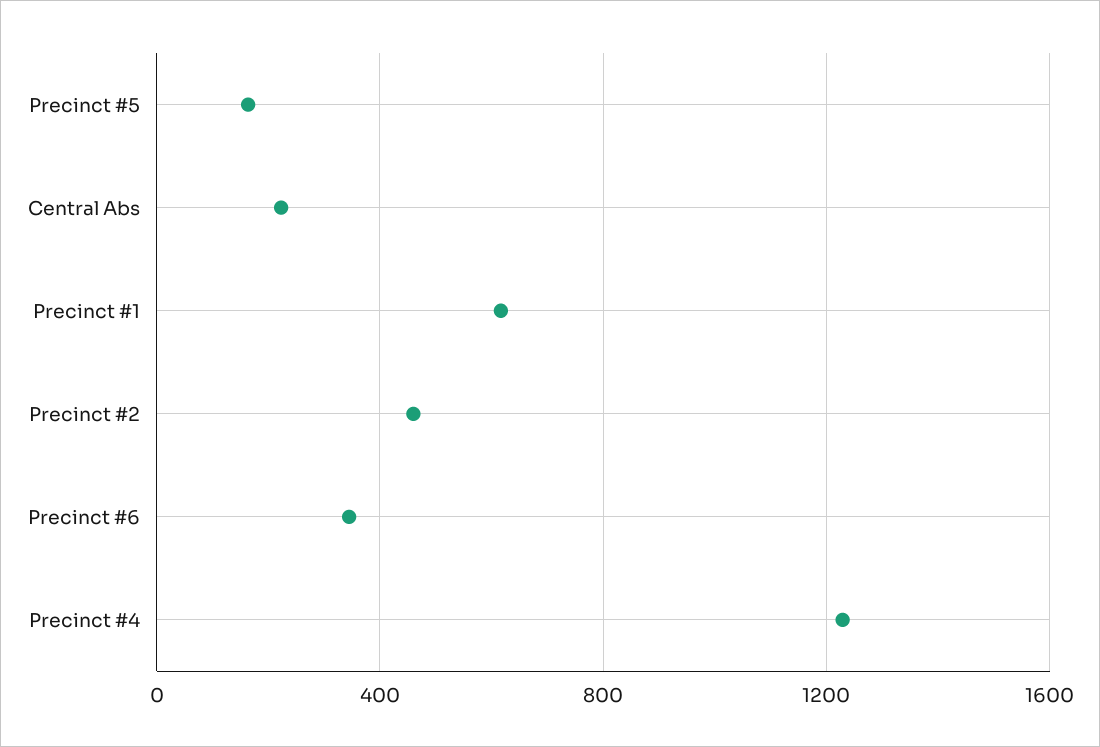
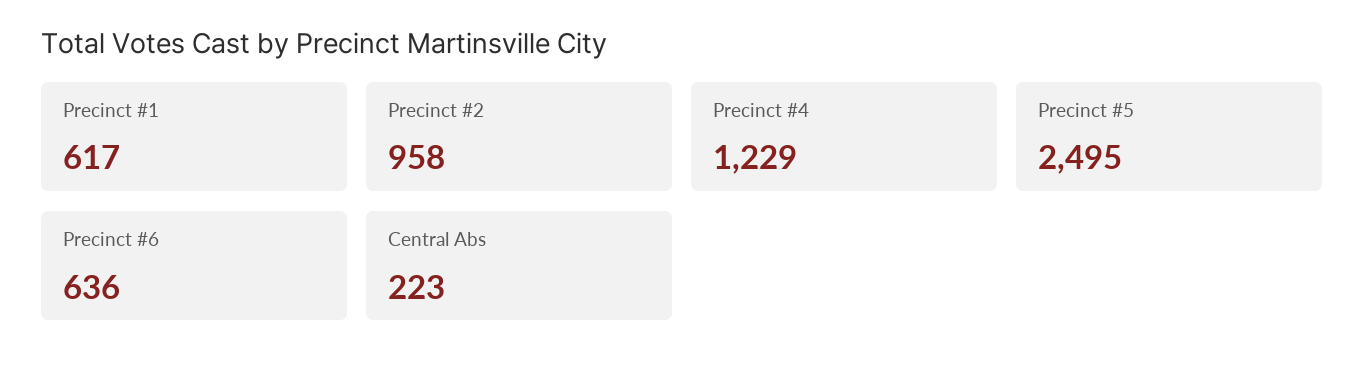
  {
-   "Precinct #5": 150,
+   "Precinct #5": 2495,
    "Central Abs": 223,
    "Precinct #1": 617,
-   "Precinct #2": 450,
+   "Precinct #2": 958,
-   "Precinct #6": 350,
+   "Precinct #6": 636,
    "Precinct #4": 1229
  }

